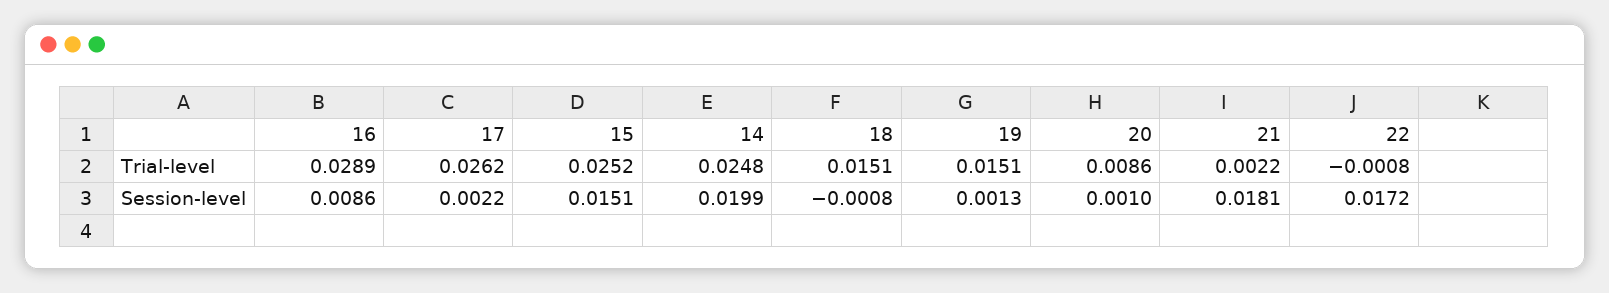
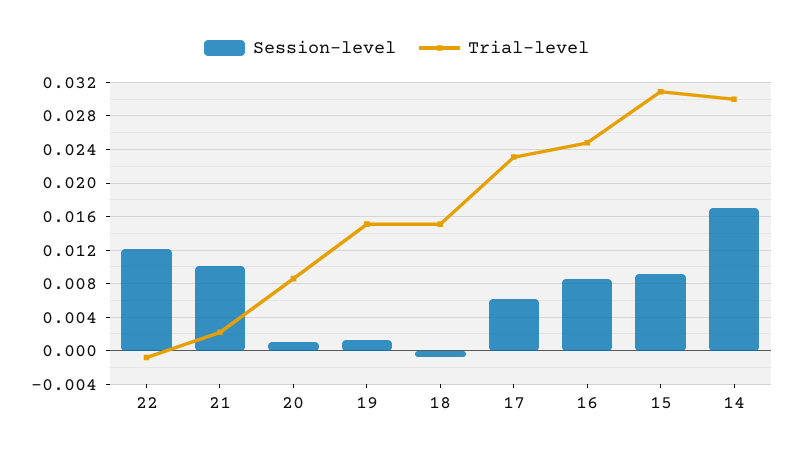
  {
    "Trial-level": {
-     "16": 0.0289,
+     "16": 0.025,
-     "17": 0.0262,
+     "17": 0.023,
-     "15": 0.0252,
+     "15": 0.031,
-     "14": 0.0248,
+     "14": 0.03,
      "18": 0.0151,
      "19": 0.0151,
      "20": 0.0086,
      "21": 0.0022,
      "22": -0.0008
    },
    "Session-level": {
      "16": 0.0086,
-     "17": 0.0022,
+     "17": 0.006,
-     "15": 0.0151,
+     "15": 0.009,
-     "14": 0.0199,
+     "14": 0.017,
      "18": -0.0008,
      "19": 0.0013,
      "20": 0.001,
-     "21": 0.0181,
+     "21": 0.01,
-     "22": 0.0172
+     "22": 0.012
    }
  }

